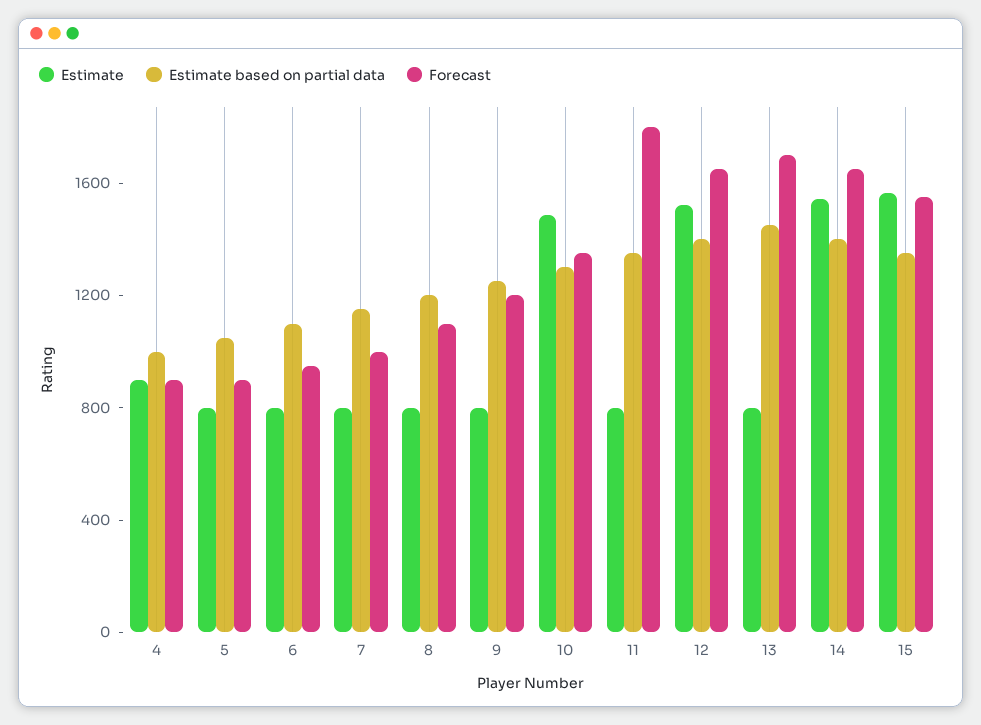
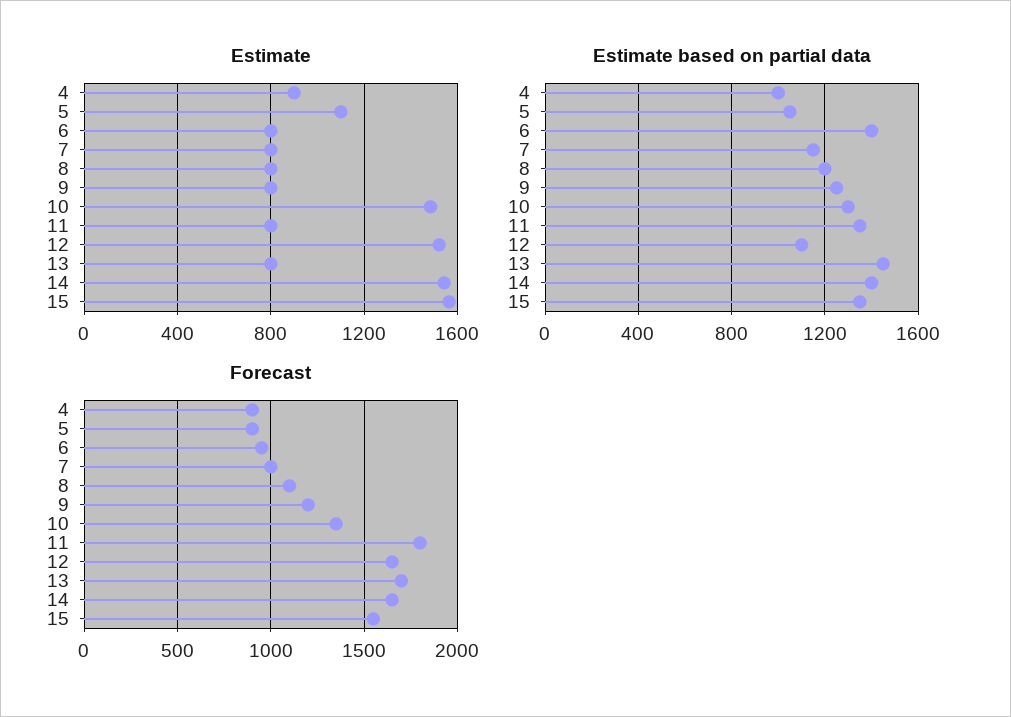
  {
    "Estimate": {
      "4": 900,
-     "5": 800,
+     "5": 1100,
      "6": 800,
      "7": 800,
      "8": 800,
      "9": 800,
      "10": 1500,
      "11": 800,
      "12": 1500,
      "13": 800,
      "14": 1550,
      "15": 1550
    },
    "Estimate based on partial data": {
      "4": 1000,
      "5": 1050,
-     "6": 1100,
+     "6": 1400,
      "7": 1150,
      "8": 1200,
      "9": 1250,
      "10": 1300,
      "11": 1350,
-     "12": 1400,
+     "12": 1100,
      "13": 1450,
      "14": 1400,
      "15": 1350
    },
    "Forecast": {
      "4": 900,
      "5": 900,
      "6": 950,
      "7": 1000,
      "8": 1100,
      "9": 1200,
      "10": 1350,
      "11": 1800,
      "12": 1650,
      "13": 1700,
      "14": 1650,
      "15": 1550
    }
  }

